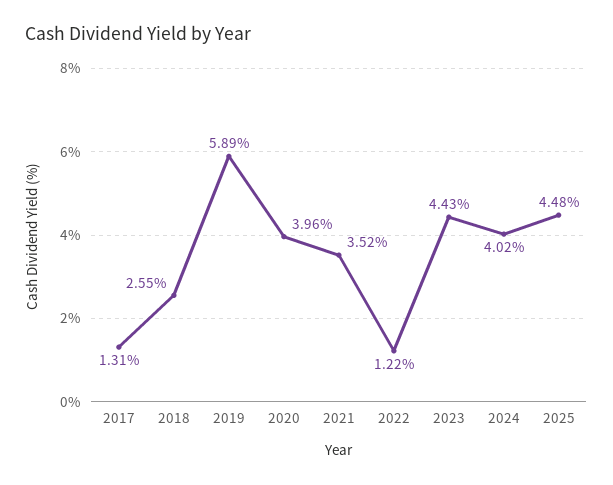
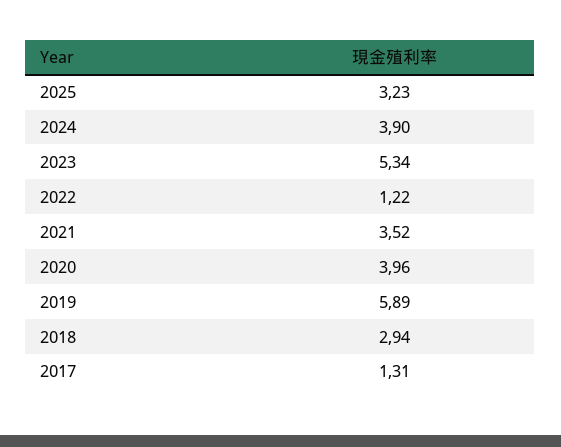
  {
    "2017": 1.31,
-   "2018": 2.55,
+   "2018": 2.94,
    "2019": 5.89,
    "2020": 3.96,
    "2021": 3.52,
    "2022": 1.22,
-   "2023": 4.43,
+   "2023": 5.34,
-   "2024": 4.02,
+   "2024": 3.9,
-   "2025": 4.48
+   "2025": 3.23
  }

